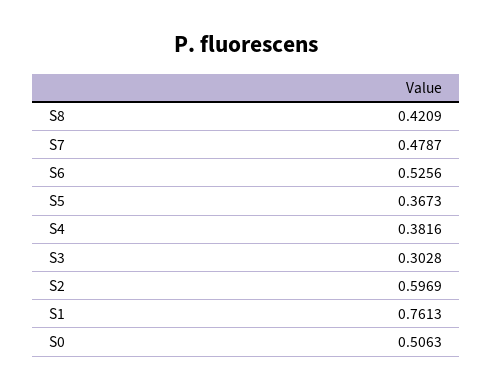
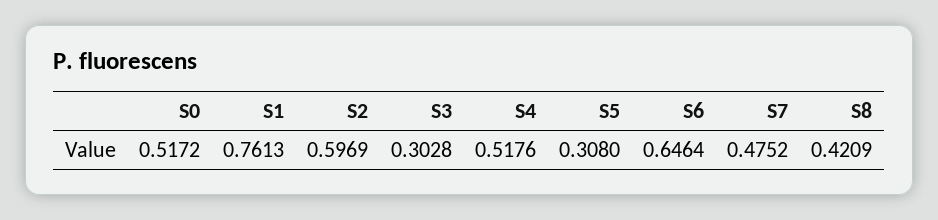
  {
    "S8": 0.4209,
-   "S7": 0.4787,
+   "S7": 0.4752,
-   "S6": 0.5256,
+   "S6": 0.6464,
-   "S5": 0.3673,
+   "S5": 0.308,
-   "S4": 0.3816,
+   "S4": 0.5176,
    "S3": 0.3028,
    "S2": 0.5969,
    "S1": 0.7613,
-   "S0": 0.5063
+   "S0": 0.5172
  }

